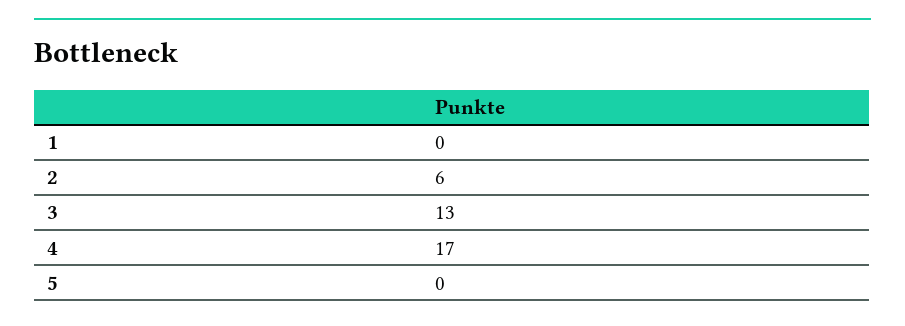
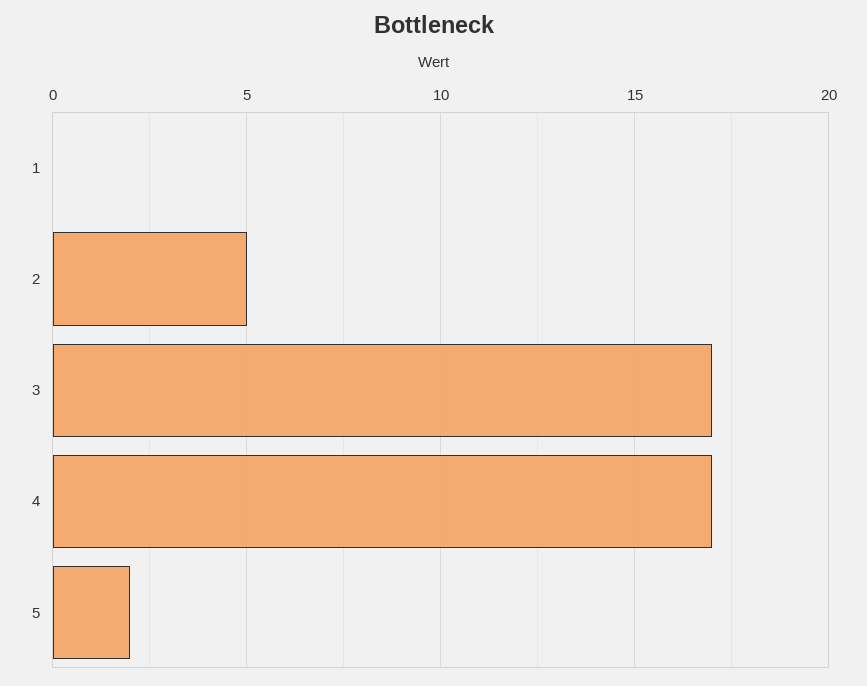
  {
    "1": 0,
-   "2": 6,
+   "2": 5,
-   "3": 13,
+   "3": 17,
    "4": 17,
-   "5": 0
+   "5": 2
  }

